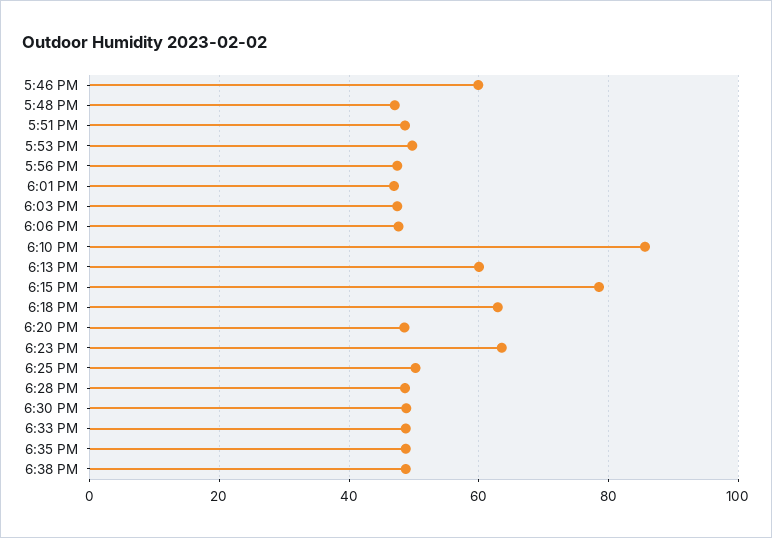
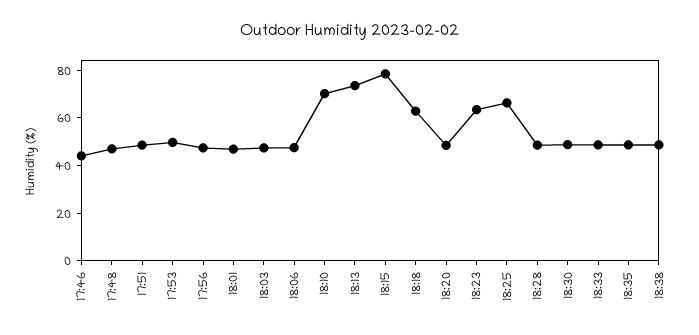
  {
-   "5:46 PM": 60,
+   "5:46 PM": 45,
    "5:48 PM": 48,
    "5:51 PM": 48,
    "5:53 PM": 50,
    "5:56 PM": 48,
    "6:01 PM": 46,
    "6:03 PM": 48,
    "6:06 PM": 48,
-   "6:10 PM": 86,
+   "6:10 PM": 70,
-   "6:13 PM": 60,
+   "6:13 PM": 75,
    "6:15 PM": 78,
    "6:18 PM": 62,
    "6:20 PM": 48,
    "6:23 PM": 64,
-   "6:25 PM": 50,
+   "6:25 PM": 65,
    "6:28 PM": 48,
    "6:30 PM": 48,
    "6:33 PM": 48,
    "6:35 PM": 48,
    "6:38 PM": 48
  }

